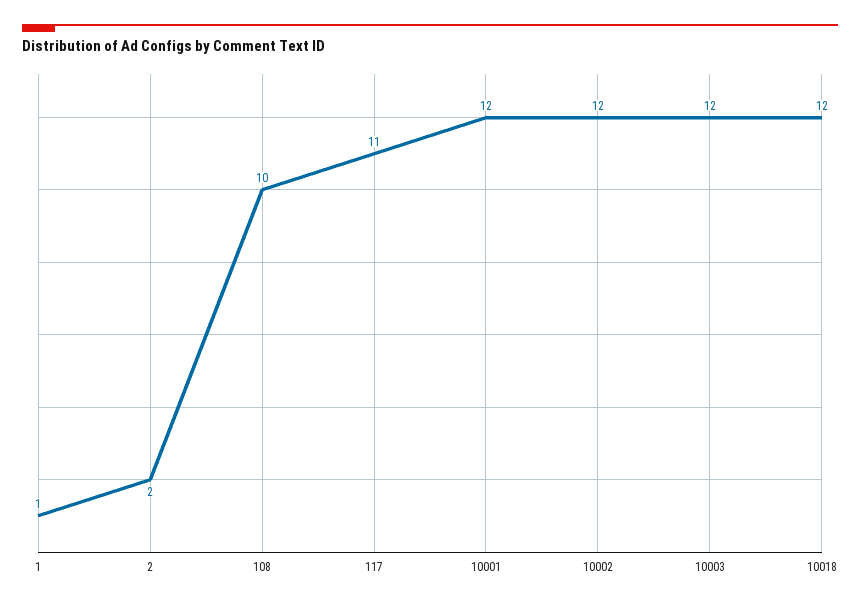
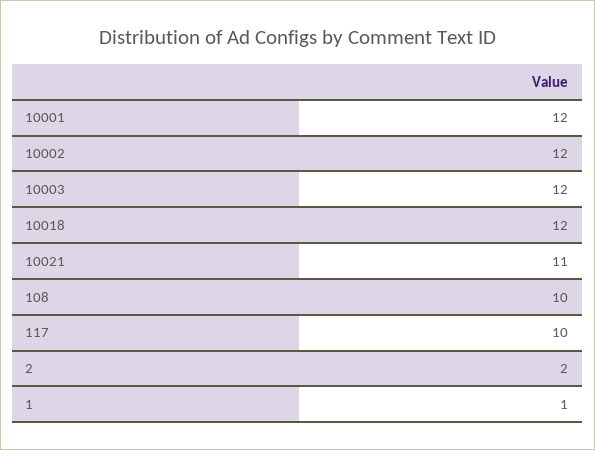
  {
    "1": 1,
    "2": 2,
    "108": 10,
-   "117": 11,
+   "117": 10,
    "10001": 12,
    "10002": 12,
    "10003": 12,
-   "10018": 12
+   "10018": 12,
+   "10021": 11
  }

